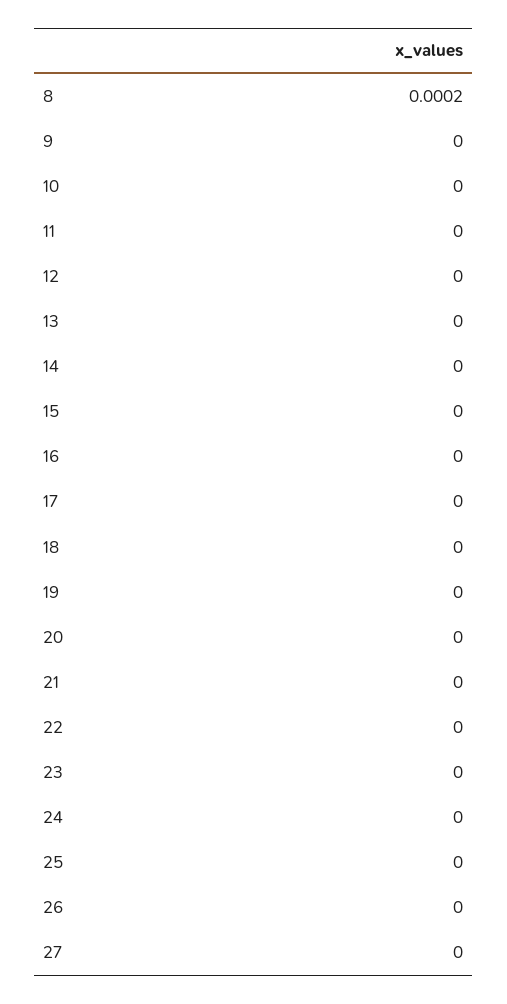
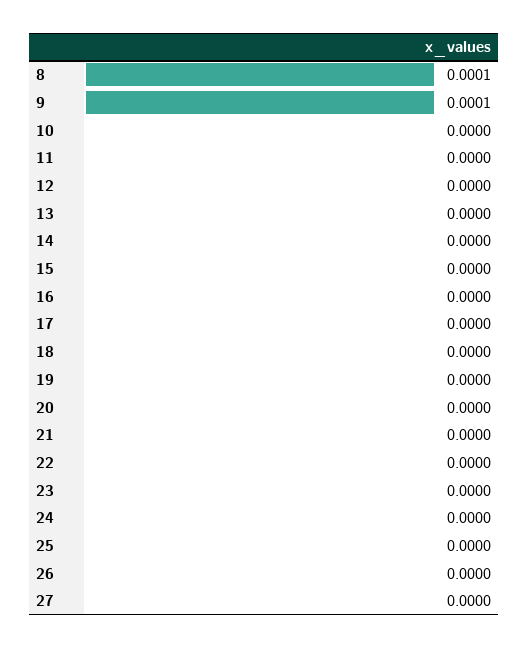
  {
-   "8": 0.0002,
+   "8": 0.0001,
-   "9": 0,
+   "9": 0.0001,
    "10": 0,
    "11": 0,
    "12": 0,
    "13": 0,
    "14": 0,
    "15": 0,
    "16": 0,
    "17": 0,
    "18": 0,
    "19": 0,
    "20": 0,
    "21": 0,
    "22": 0,
    "23": 0,
    "24": 0,
    "25": 0,
    "26": 0,
    "27": 0
  }

